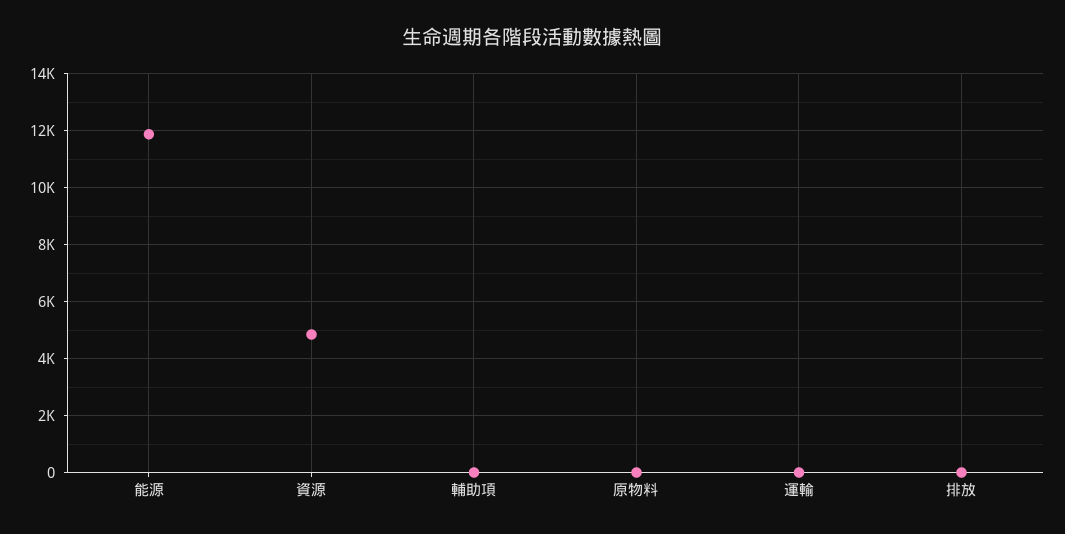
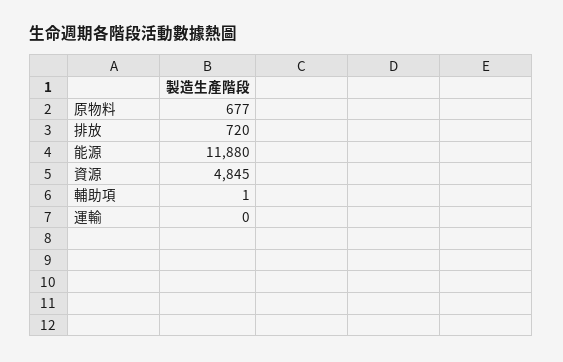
  {
    "能源": 11880,
    "資源": 4845,
    "輔助項": 1,
-   "原物料": 0,
+   "原物料": 677,
    "運輸": 0,
-   "排放": 0
+   "排放": 720
  }

